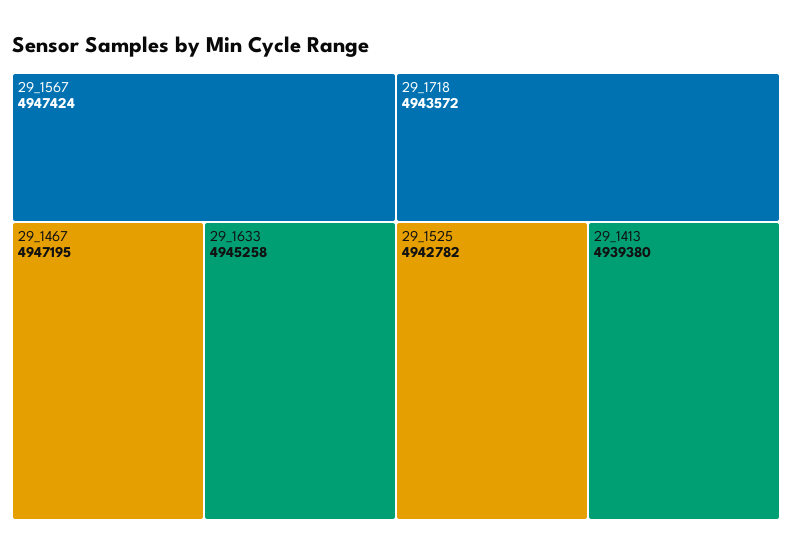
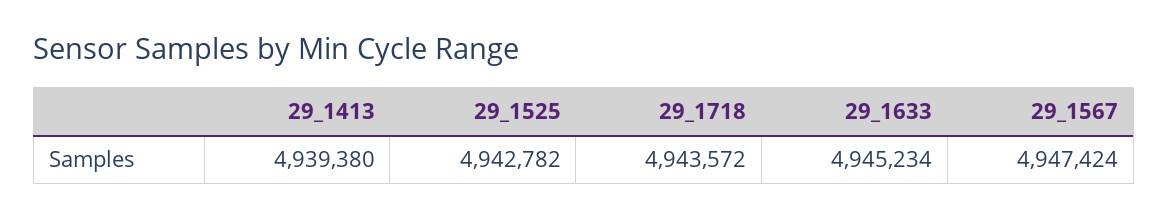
  {
    "29_1567": 4947424,
-   "29_1467": 4947195,
-   "29_1633": 4945258,
+   "29_1633": 4945234,
    "29_1718": 4943572,
    "29_1525": 4942782,
    "29_1413": 4939380
  }

